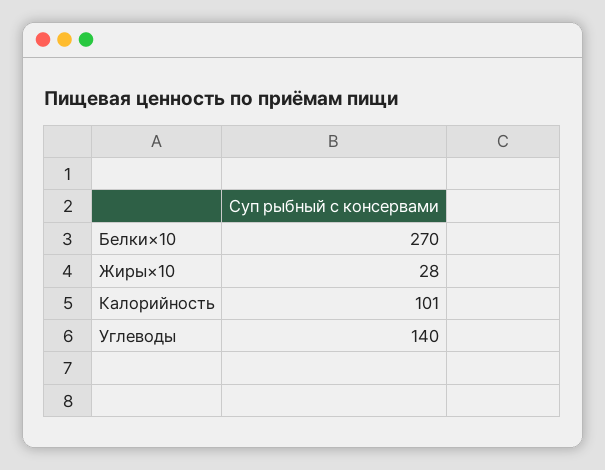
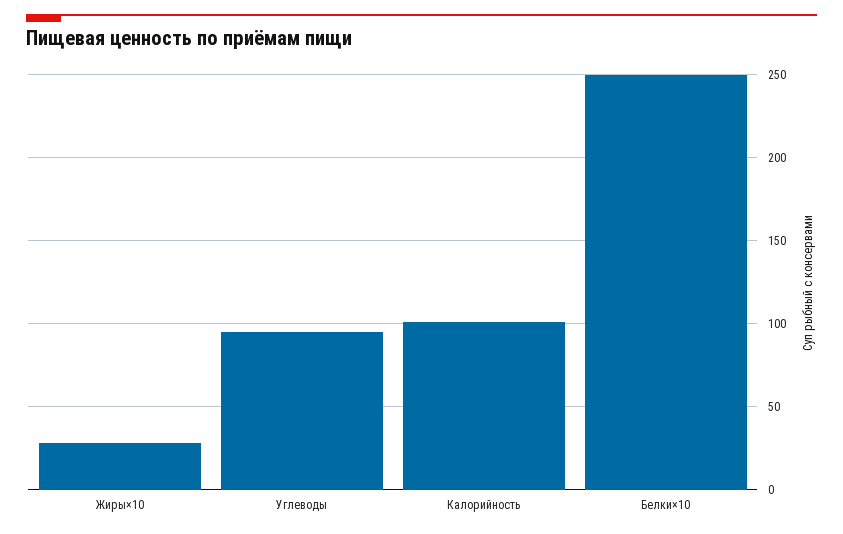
  {
-   "Белки×10": 270,
+   "Белки×10": 250,
    "Жиры×10": 28,
    "Калорийность": 101,
-   "Углеводы": 140
+   "Углеводы": 95
  }

